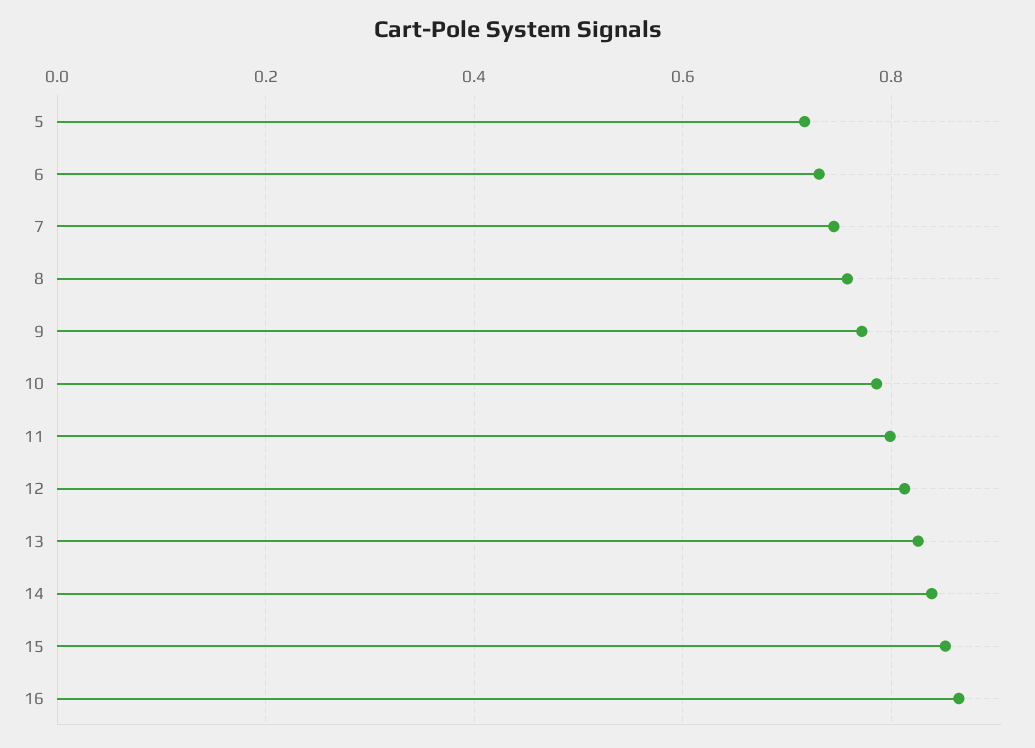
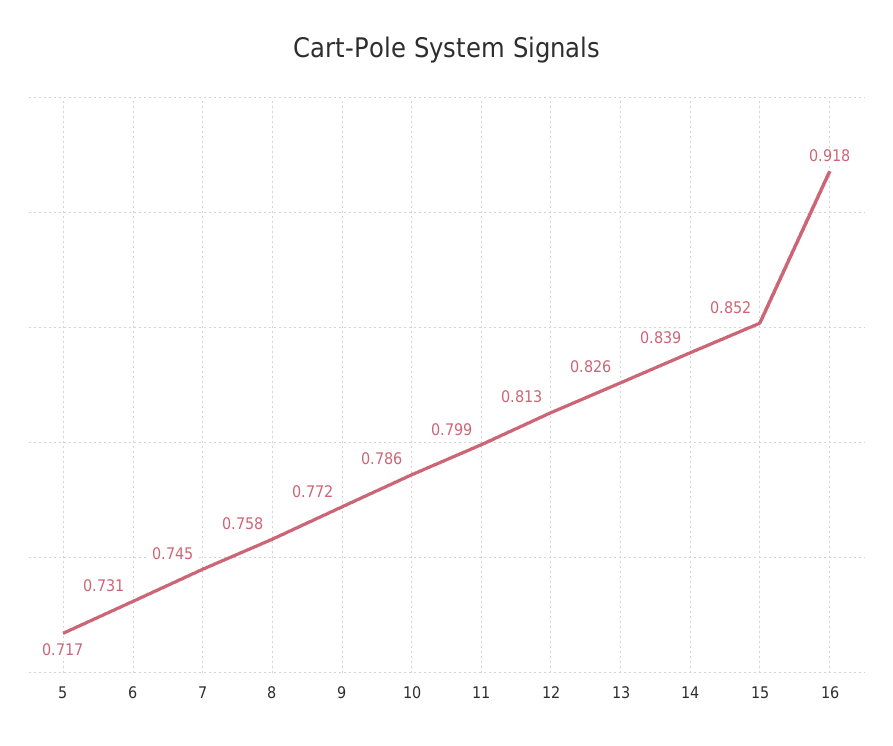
  {
    "5": 0.717,
    "6": 0.731,
    "7": 0.745,
    "8": 0.758,
    "9": 0.772,
    "10": 0.786,
    "11": 0.799,
    "12": 0.813,
    "13": 0.826,
    "14": 0.839,
    "15": 0.852,
-   "16": 0.86
+   "16": 0.918
  }

